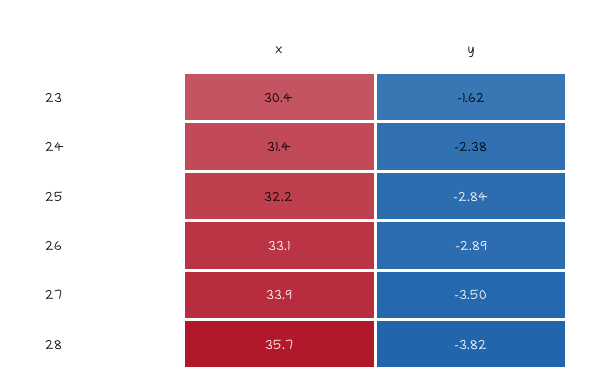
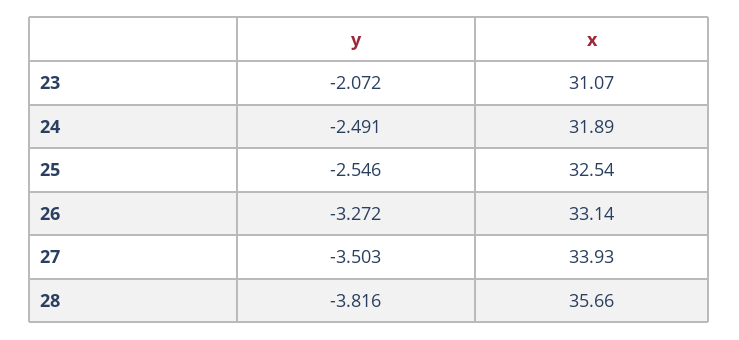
  {
    "x": {
-     "23": 30.4,
+     "23": 31.07,
-     "24": 31.4,
+     "24": 31.89,
-     "25": 32.2,
+     "25": 32.54,
      "26": 33.14,
      "27": 33.93,
      "28": 35.66
    },
    "y": {
-     "23": -1.62,
+     "23": -2.072,
-     "24": -2.38,
+     "24": -2.491,
-     "25": -2.84,
+     "25": -2.546,
-     "26": -2.89,
+     "26": -3.272,
      "27": -3.503,
      "28": -3.816
    }
  }

